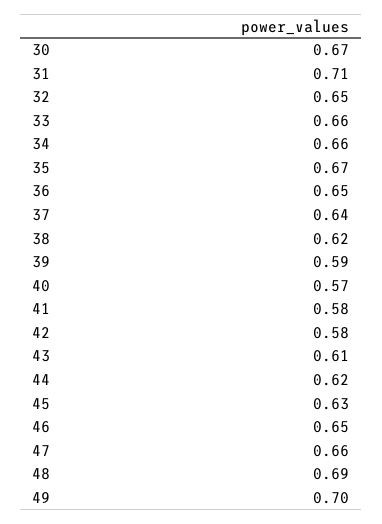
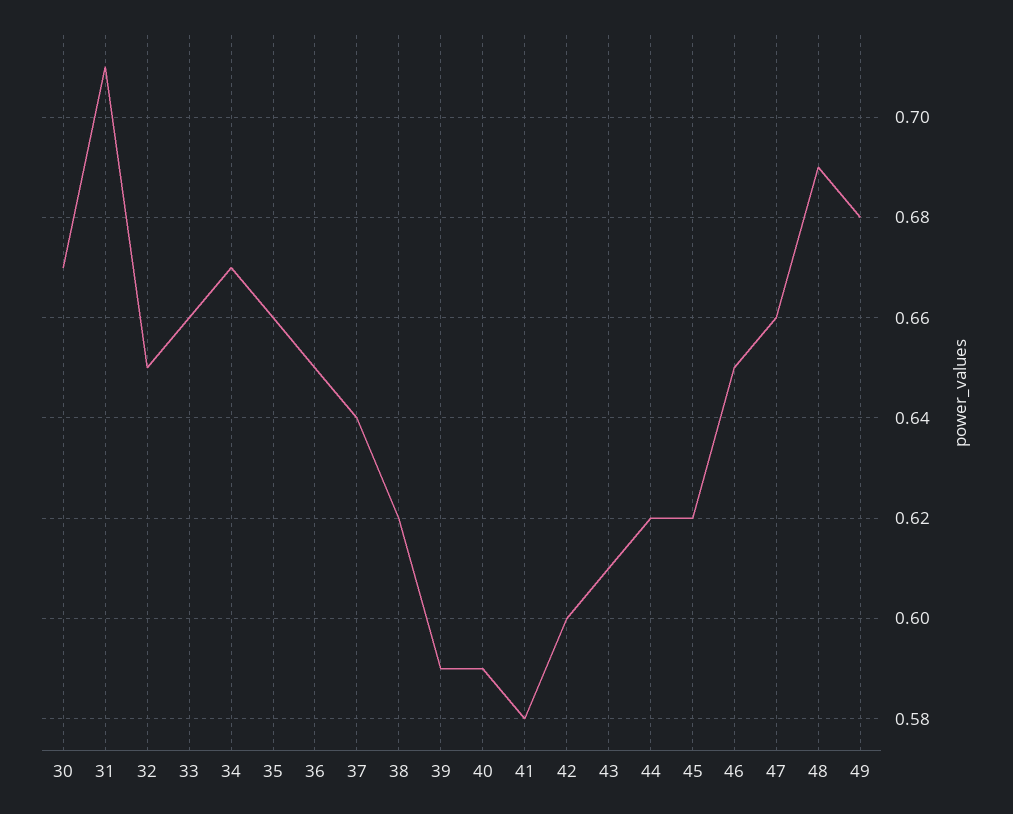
  {
    "30": 0.67,
    "31": 0.71,
    "32": 0.65,
    "33": 0.66,
-   "34": 0.66,
+   "34": 0.67,
-   "35": 0.67,
+   "35": 0.66,
    "36": 0.65,
    "37": 0.64,
    "38": 0.62,
    "39": 0.59,
-   "40": 0.57,
+   "40": 0.59,
    "41": 0.58,
-   "42": 0.58,
+   "42": 0.6,
    "43": 0.61,
    "44": 0.62,
-   "45": 0.63,
+   "45": 0.62,
    "46": 0.65,
    "47": 0.66,
    "48": 0.69,
-   "49": 0.7
+   "49": 0.68
  }

